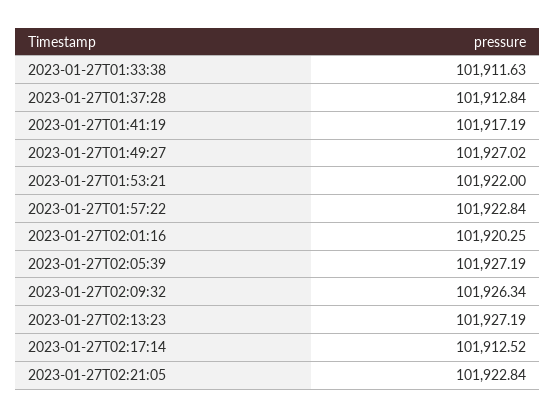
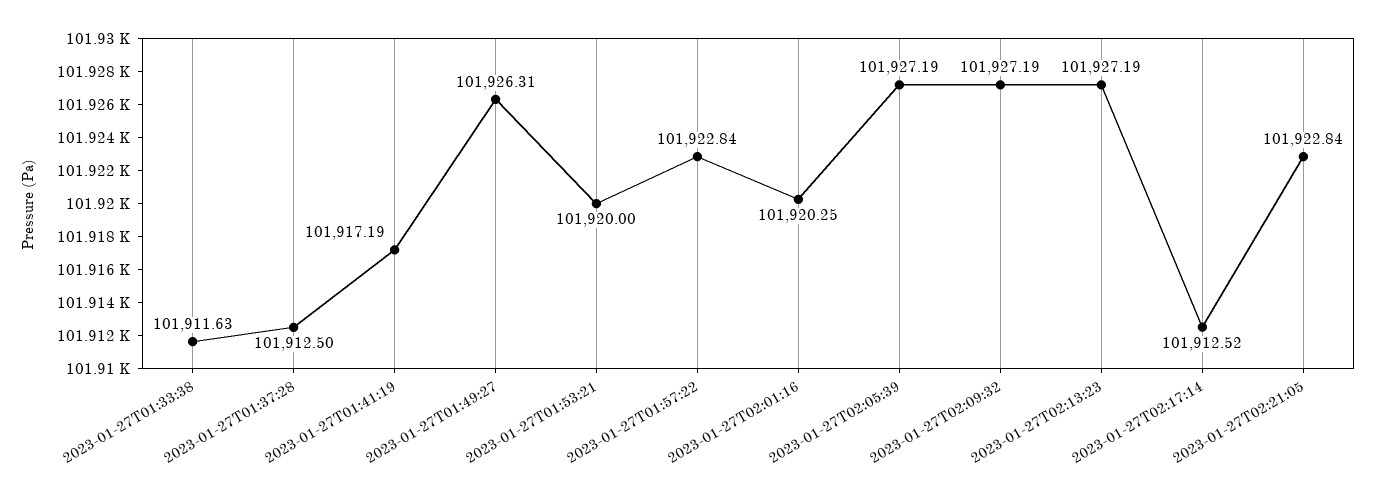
  {
    "2023-01-27T01:33:38": 101911.63,
-   "2023-01-27T01:37:28": 101912.84,
+   "2023-01-27T01:37:28": 101912.5,
    "2023-01-27T01:41:19": 101917.19,
-   "2023-01-27T01:49:27": 101927.02,
+   "2023-01-27T01:49:27": 101926.31,
-   "2023-01-27T01:53:21": 101922,
+   "2023-01-27T01:53:21": 101920,
    "2023-01-27T01:57:22": 101922.84,
    "2023-01-27T02:01:16": 101920.25,
    "2023-01-27T02:05:39": 101927.19,
-   "2023-01-27T02:09:32": 101926.34,
+   "2023-01-27T02:09:32": 101927.19,
    "2023-01-27T02:13:23": 101927.19,
    "2023-01-27T02:17:14": 101912.52,
    "2023-01-27T02:21:05": 101922.84
  }

